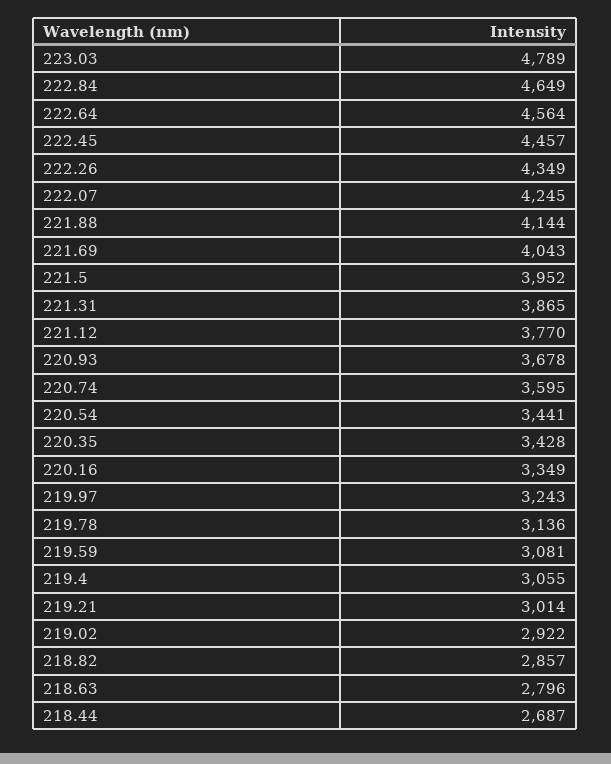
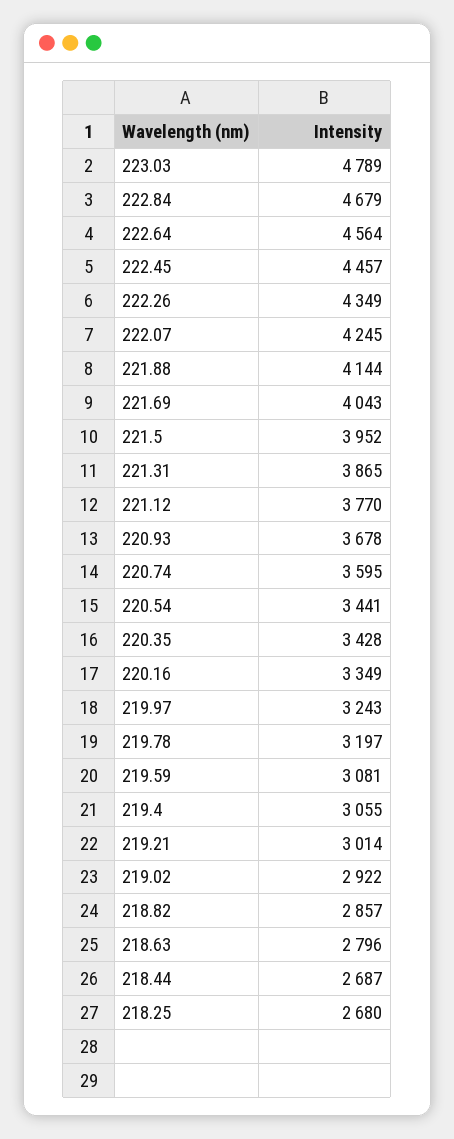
  {
    "223.03": 4789,
-   "222.84": 4649,
+   "222.84": 4679,
    "222.64": 4564,
    "222.45": 4457,
    "222.26": 4349,
    "222.07": 4245,
    "221.88": 4144,
    "221.69": 4043,
    "221.5": 3952,
    "221.31": 3865,
    "221.12": 3770,
    "220.93": 3678,
    "220.74": 3595,
    "220.54": 3441,
    "220.35": 3428,
    "220.16": 3349,
    "219.97": 3243,
-   "219.78": 3136,
+   "219.78": 3197,
    "219.59": 3081,
    "219.4": 3055,
    "219.21": 3014,
    "219.02": 2922,
    "218.82": 2857,
    "218.63": 2796,
-   "218.44": 2687
+   "218.44": 2687,
+   "218.25": 2680
  }

